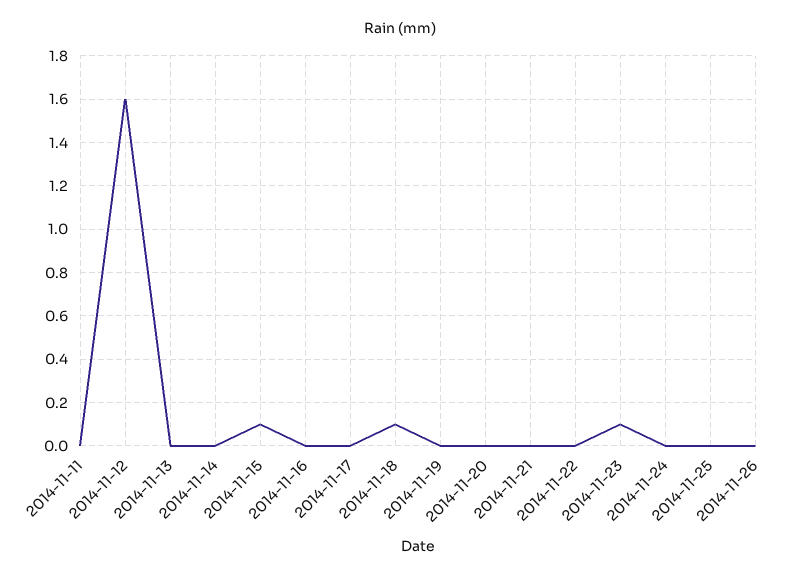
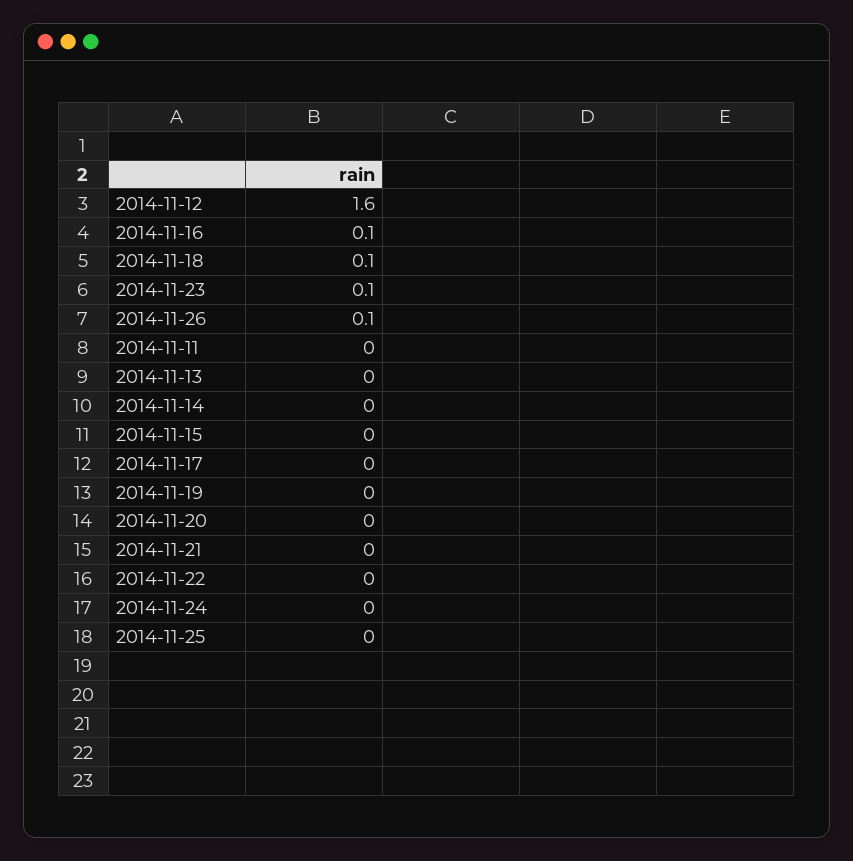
  {
    "2014-11-11": 0,
    "2014-11-12": 1.6,
    "2014-11-13": 0,
    "2014-11-14": 0,
-   "2014-11-15": 0.1,
+   "2014-11-15": 0,
-   "2014-11-16": 0,
+   "2014-11-16": 0.1,
    "2014-11-17": 0,
    "2014-11-18": 0.1,
    "2014-11-19": 0,
    "2014-11-20": 0,
    "2014-11-21": 0,
    "2014-11-22": 0,
    "2014-11-23": 0.1,
    "2014-11-24": 0,
    "2014-11-25": 0,
-   "2014-11-26": 0
+   "2014-11-26": 0.1
  }

